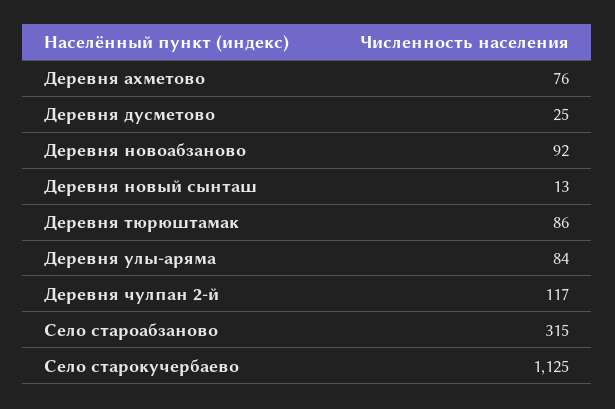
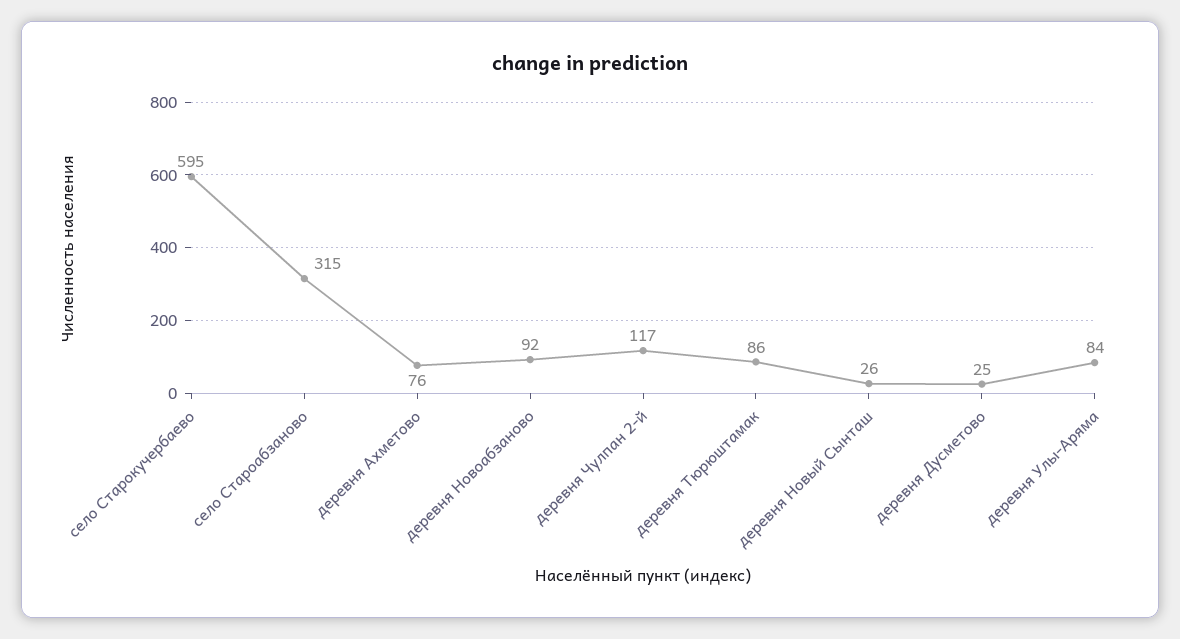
  {
    "Деревня ахметово": 76,
    "Деревня дусметово": 25,
    "Деревня новоабзаново": 92,
-   "Деревня новый сынташ": 13,
+   "Деревня новый сынташ": 26,
    "Деревня тюрюштамак": 86,
    "Деревня улы-аряма": 84,
    "Деревня чулпан 2-й": 117,
    "Село староабзаново": 315,
-   "Село старокучербаево": 1125
+   "Село старокучербаево": 595
  }

